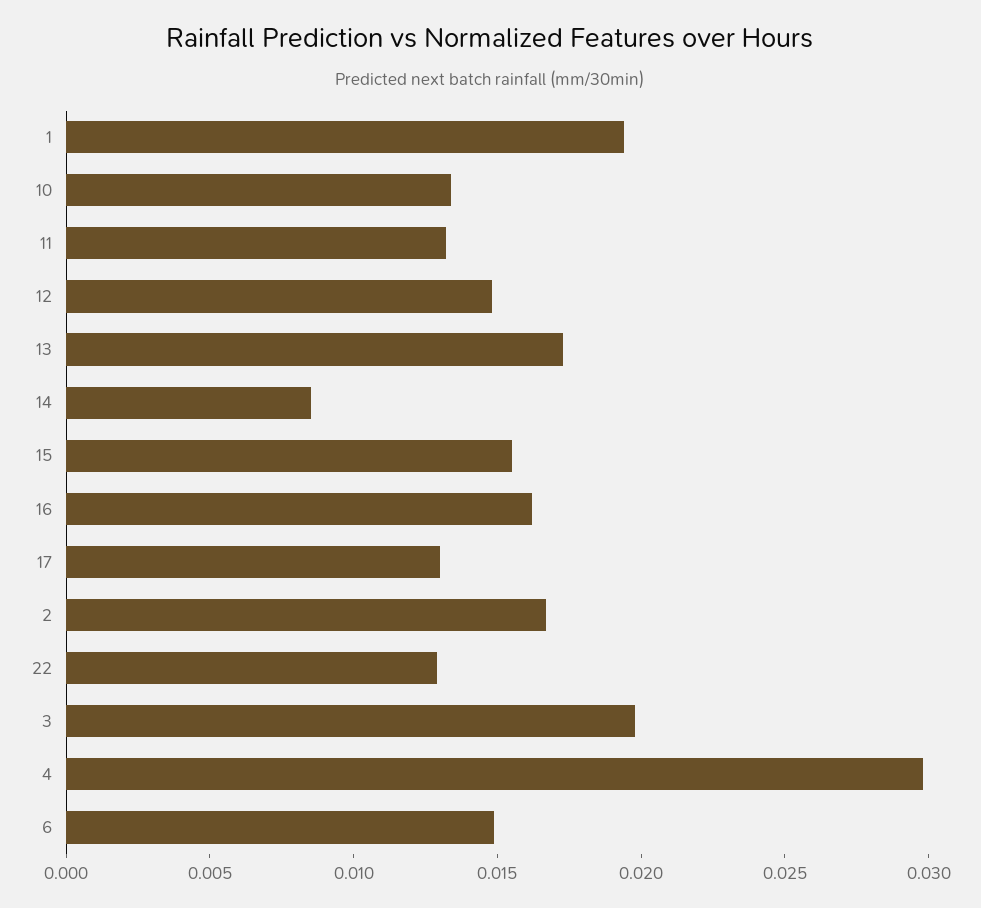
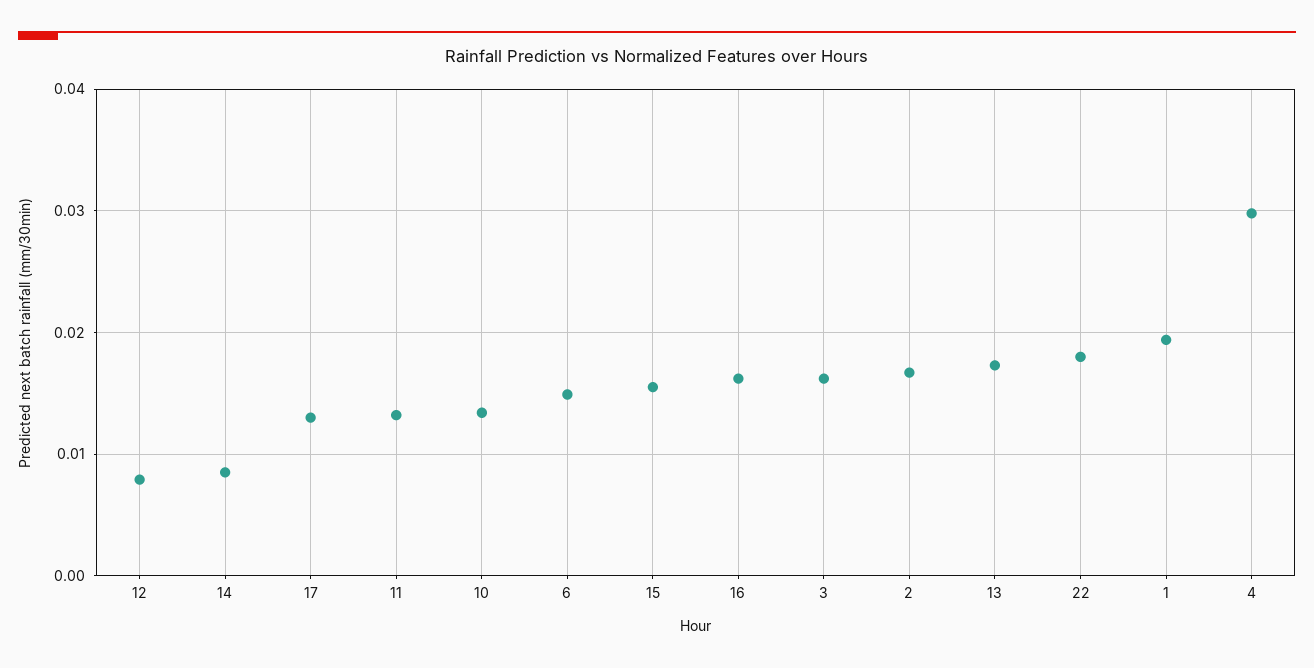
  {
    "1": 0.019,
    "10": 0.013,
    "11": 0.013,
-   "12": 0.015,
+   "12": 0.008,
    "13": 0.017,
    "14": 0.009,
    "15": 0.016,
    "16": 0.016,
    "17": 0.013,
    "2": 0.017,
-   "22": 0.013,
+   "22": 0.018,
-   "3": 0.02,
+   "3": 0.016,
    "4": 0.03,
    "6": 0.015
  }

